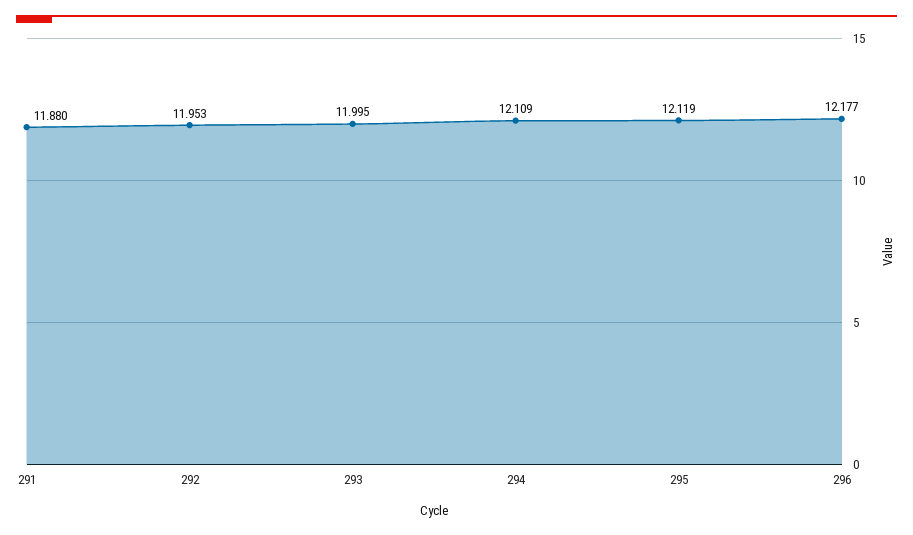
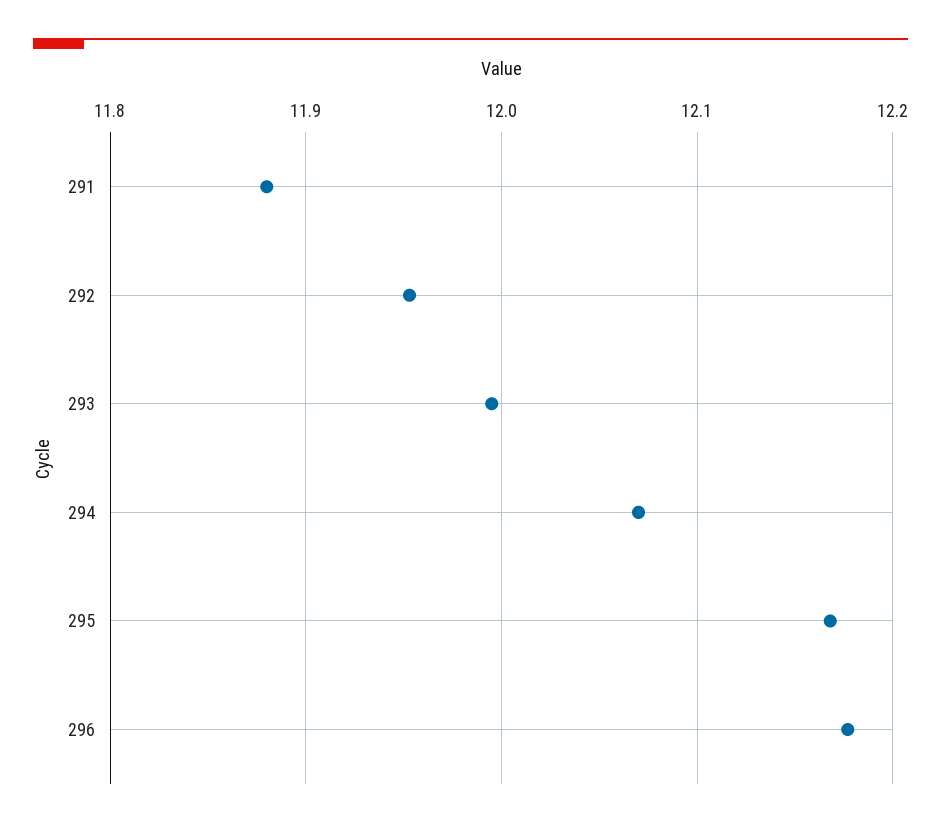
  {
    "291": 11.88,
    "292": 11.953,
    "293": 11.995,
-   "294": 12.109,
+   "294": 12.07,
-   "295": 12.119,
+   "295": 12.17,
    "296": 12.177
  }

